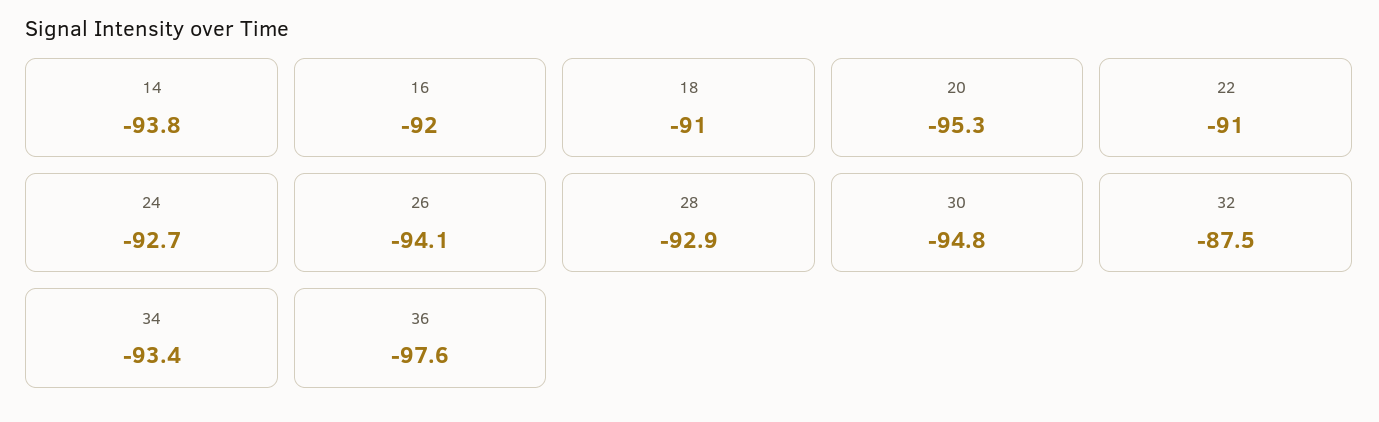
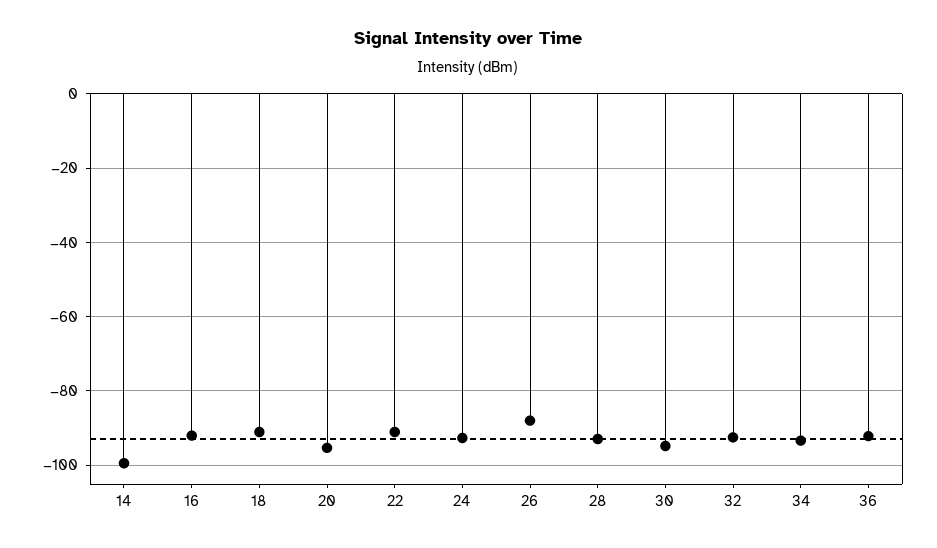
  {
-   "14": -93.8,
+   "14": -100,
    "16": -92,
    "18": -91,
    "20": -95.3,
    "22": -91,
    "24": -92.7,
-   "26": -94.1,
+   "26": -88,
    "28": -92.9,
    "30": -94.8,
-   "32": -87.5,
+   "32": -92,
    "34": -93.4,
-   "36": -97.6
+   "36": -92
  }

